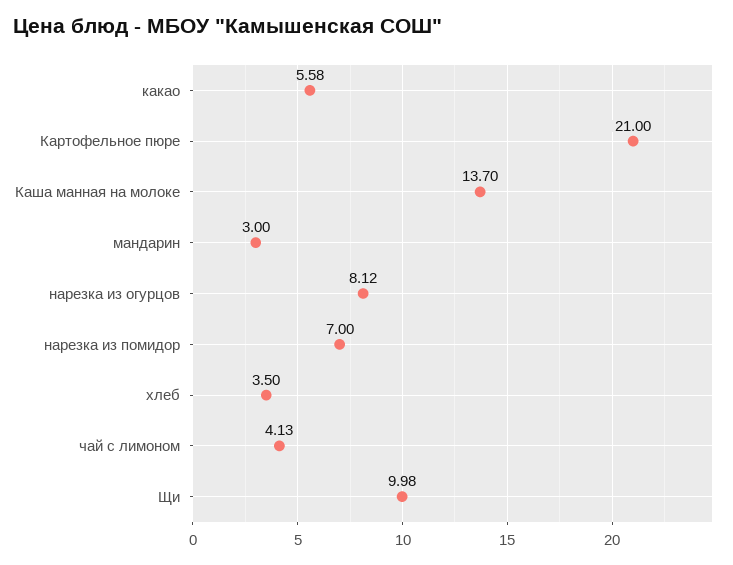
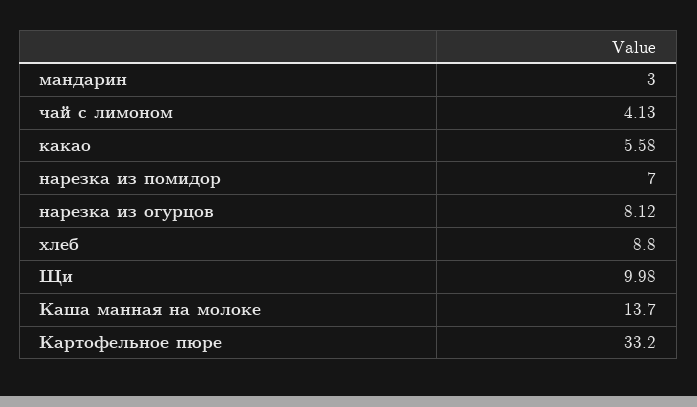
  {
    "какао": 5.58,
-   "Картофельное пюре": 21,
+   "Картофельное пюре": 33.2,
    "Каша манная на молоке": 13.7,
    "мандарин": 3,
    "нарезка из огурцов": 8.12,
    "нарезка из помидор": 7,
-   "хлеб": 3.5,
+   "хлеб": 8.8,
    "чай с лимоном": 4.13,
    "Щи": 9.98
  }

